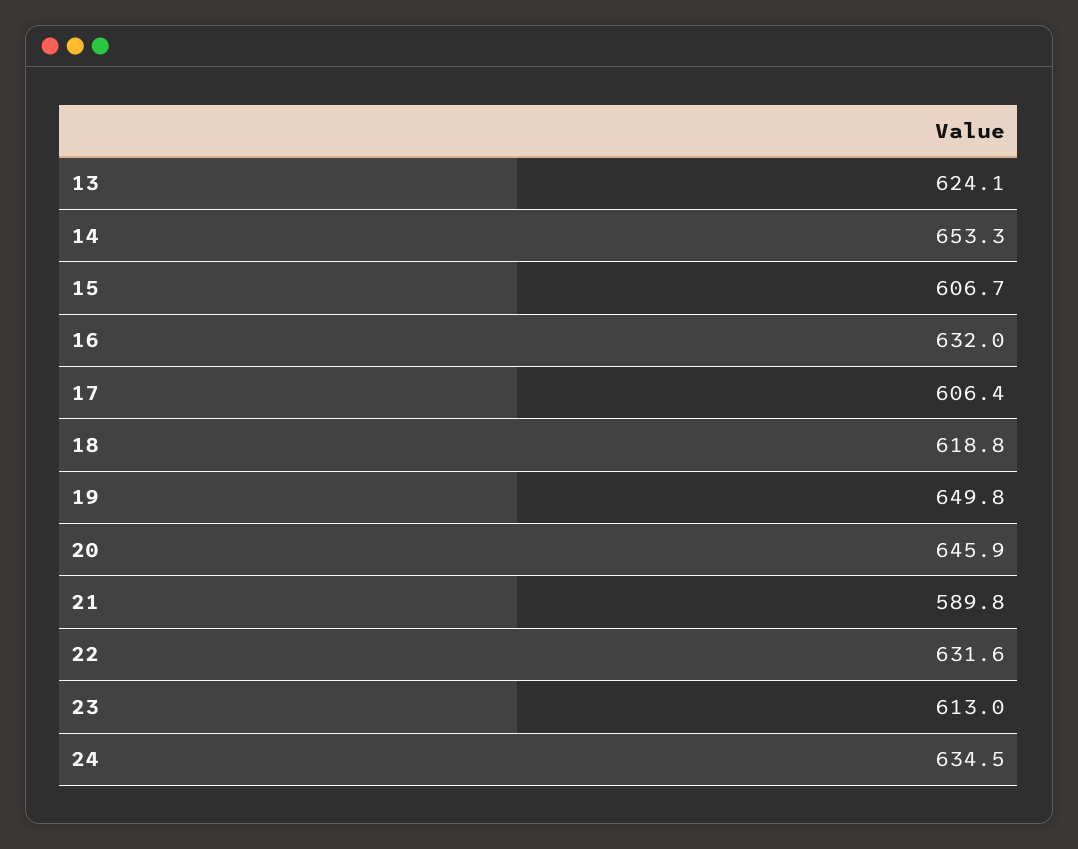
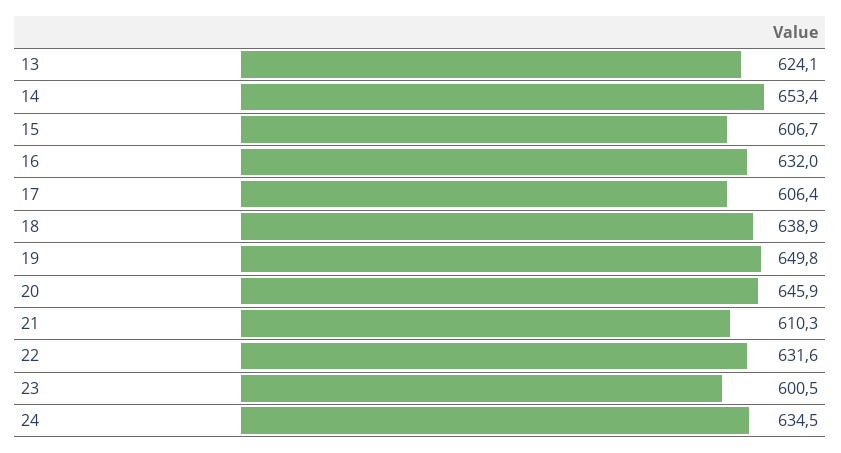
  {
    "13": 624.1,
-   "14": 653.3,
+   "14": 653.4,
    "15": 606.7,
    "16": 632,
    "17": 606.4,
-   "18": 618.8,
+   "18": 638.9,
    "19": 649.8,
    "20": 645.9,
-   "21": 589.8,
+   "21": 610.3,
    "22": 631.6,
-   "23": 613,
+   "23": 600.5,
    "24": 634.5
  }

